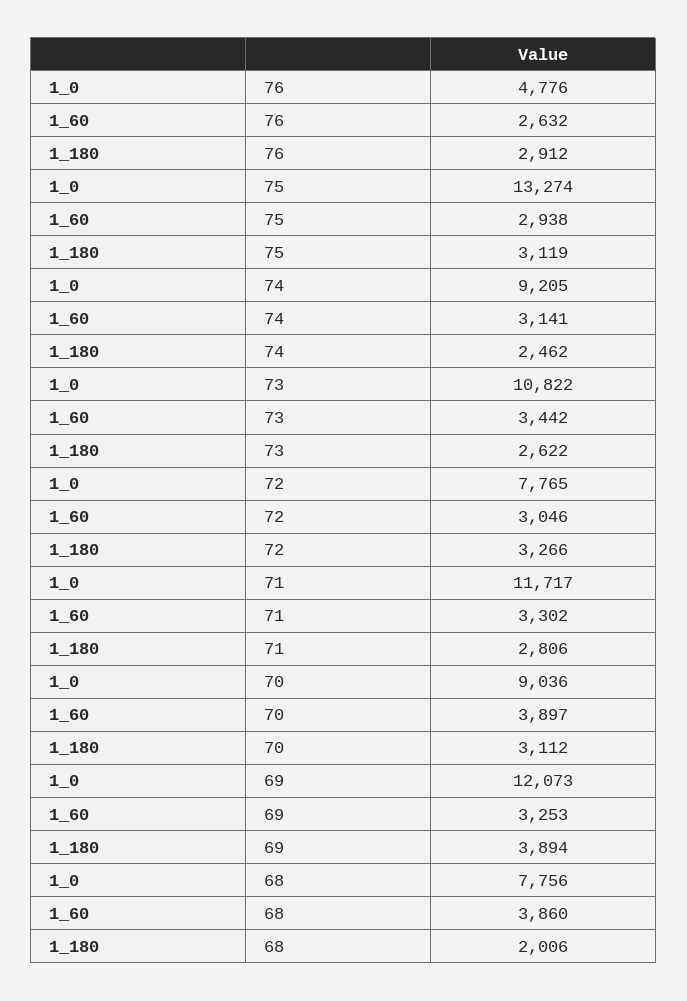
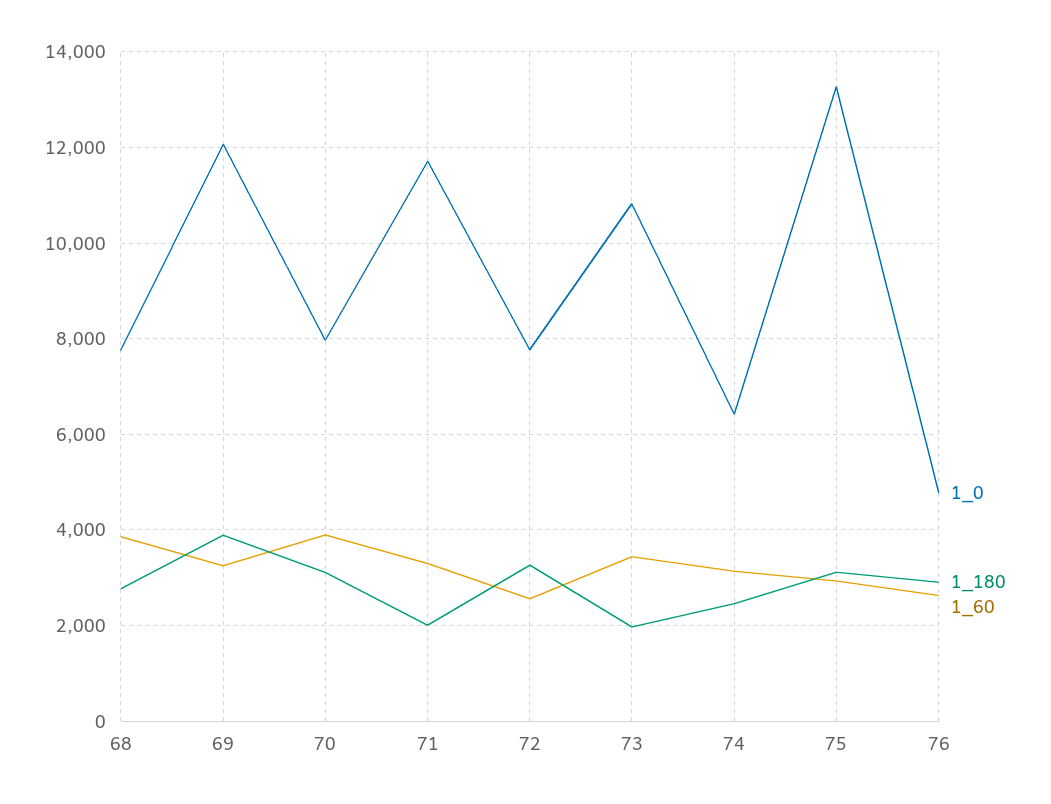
  {
    "1_0": {
      "76": 4776,
      "75": 13274,
-     "74": 9205,
+     "74": 6400,
      "73": 10822,
      "72": 7765,
      "71": 11717,
-     "70": 9036,
+     "70": 8000,
      "69": 12073,
      "68": 7756
    },
    "1_60": {
      "76": 2632,
      "75": 2938,
      "74": 3141,
      "73": 3442,
-     "72": 3046,
+     "72": 2600,
      "71": 3302,
      "70": 3897,
      "69": 3253,
      "68": 3860
    },
    "1_180": {
      "76": 2912,
      "75": 3119,
      "74": 2462,
-     "73": 2622,
+     "73": 2000,
      "72": 3266,
-     "71": 2806,
+     "71": 2000,
      "70": 3112,
      "69": 3894,
-     "68": 2006
+     "68": 2800
    }
  }

